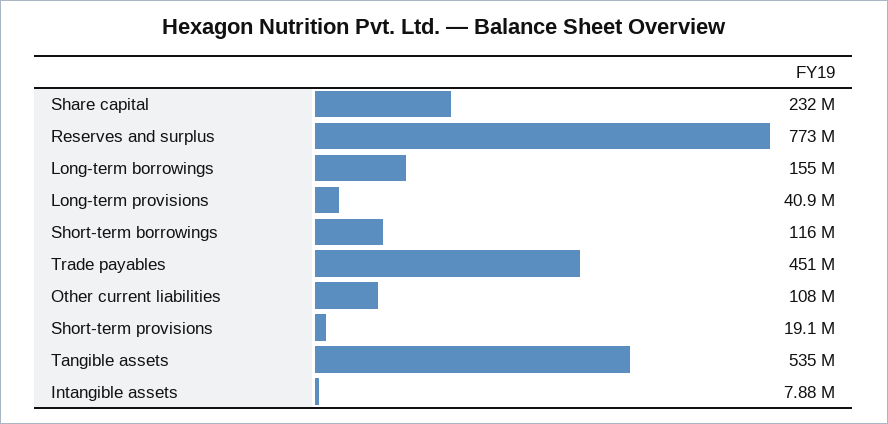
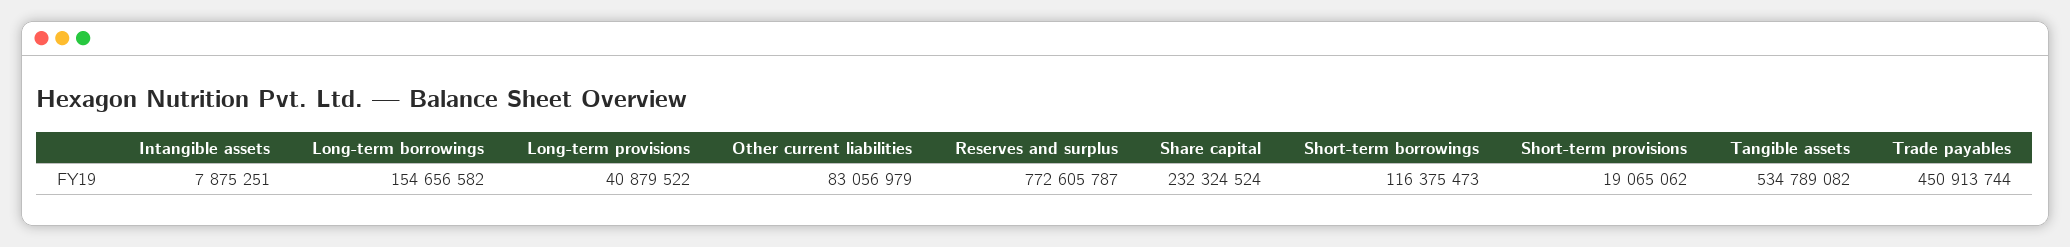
  {
    "Share capital": 232324524,
    "Reserves and surplus": 772605787,
    "Long-term borrowings": 154656582,
    "Long-term provisions": 40879522,
    "Short-term borrowings": 116375473,
    "Trade payables": 450913744,
-   "Other current liabilities": 108000000,
+   "Other current liabilities": 83056979,
    "Short-term provisions": 19065062,
    "Tangible assets": 534789082,
    "Intangible assets": 7875251
  }

